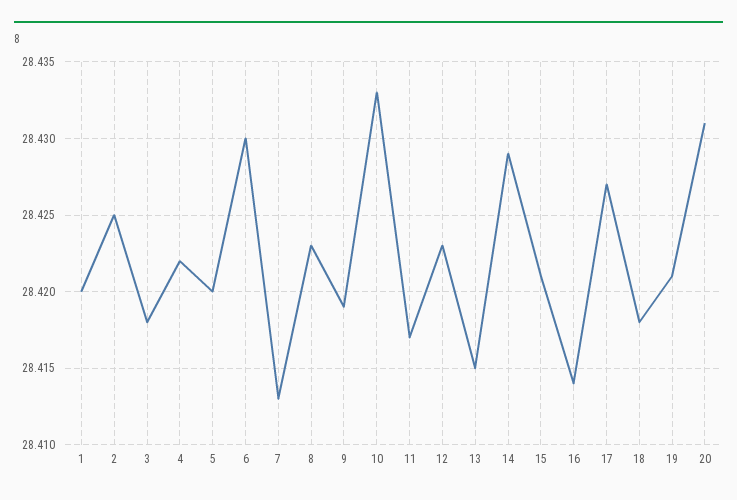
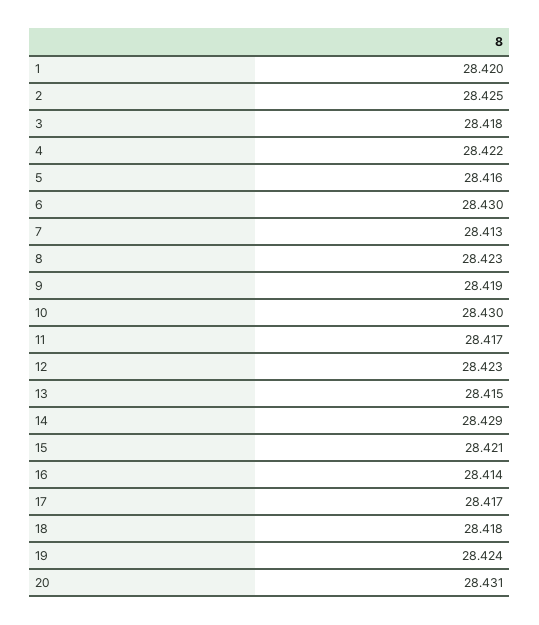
  {
    "1": 28.42,
    "2": 28.425,
    "3": 28.418,
    "4": 28.422,
-   "5": 28.42,
+   "5": 28.416,
    "6": 28.43,
    "7": 28.413,
    "8": 28.423,
    "9": 28.419,
-   "10": 28.433,
+   "10": 28.43,
    "11": 28.417,
    "12": 28.423,
    "13": 28.415,
    "14": 28.429,
    "15": 28.421,
    "16": 28.414,
-   "17": 28.427,
+   "17": 28.417,
    "18": 28.418,
-   "19": 28.421,
+   "19": 28.424,
    "20": 28.431
  }

